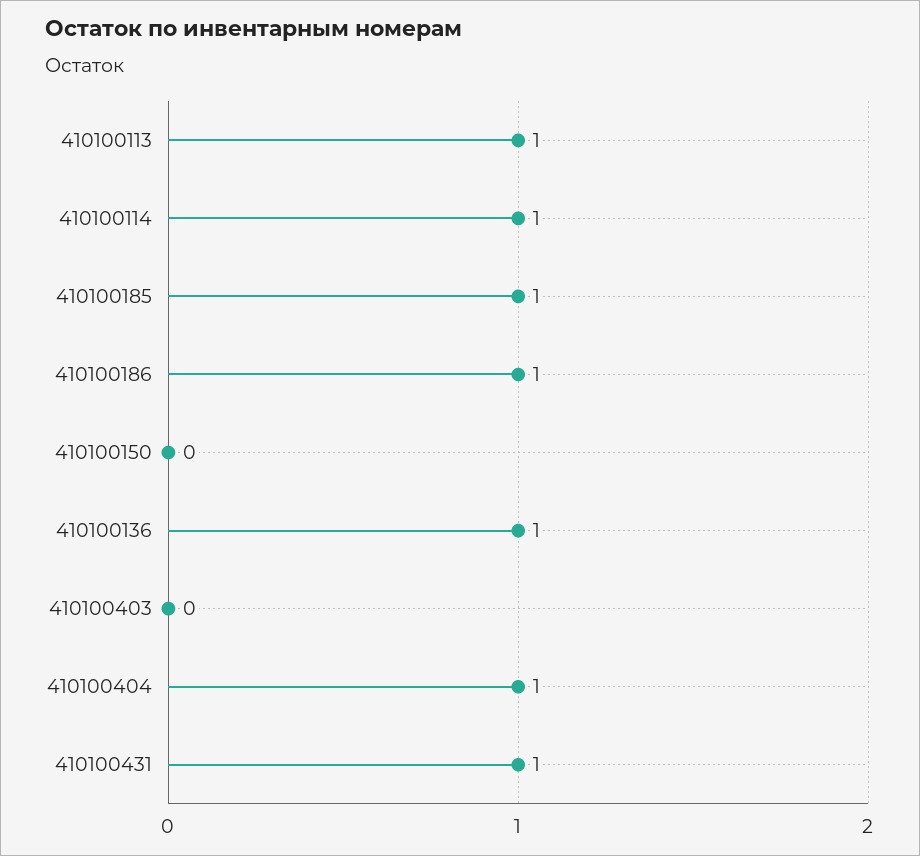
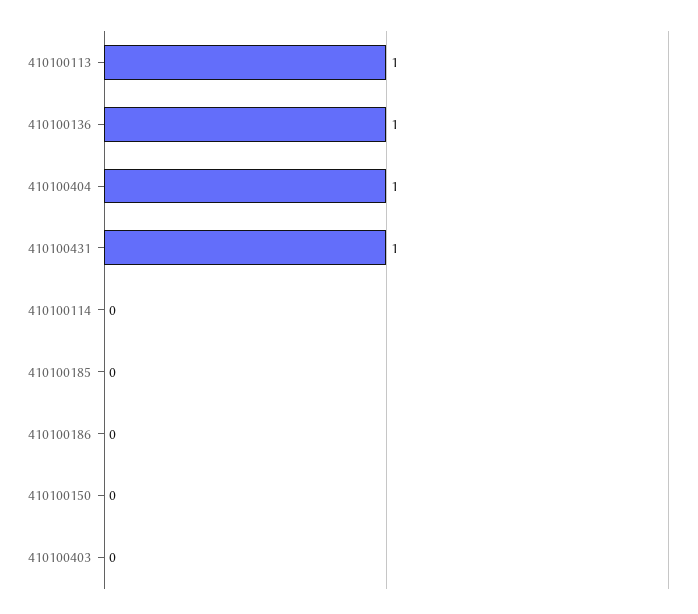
  {
    "410100113": 1,
-   "410100114": 1,
+   "410100114": 0,
-   "410100185": 1,
+   "410100185": 0,
-   "410100186": 1,
+   "410100186": 0,
    "410100150": 0,
    "410100136": 1,
    "410100403": 0,
    "410100404": 1,
    "410100431": 1
  }

